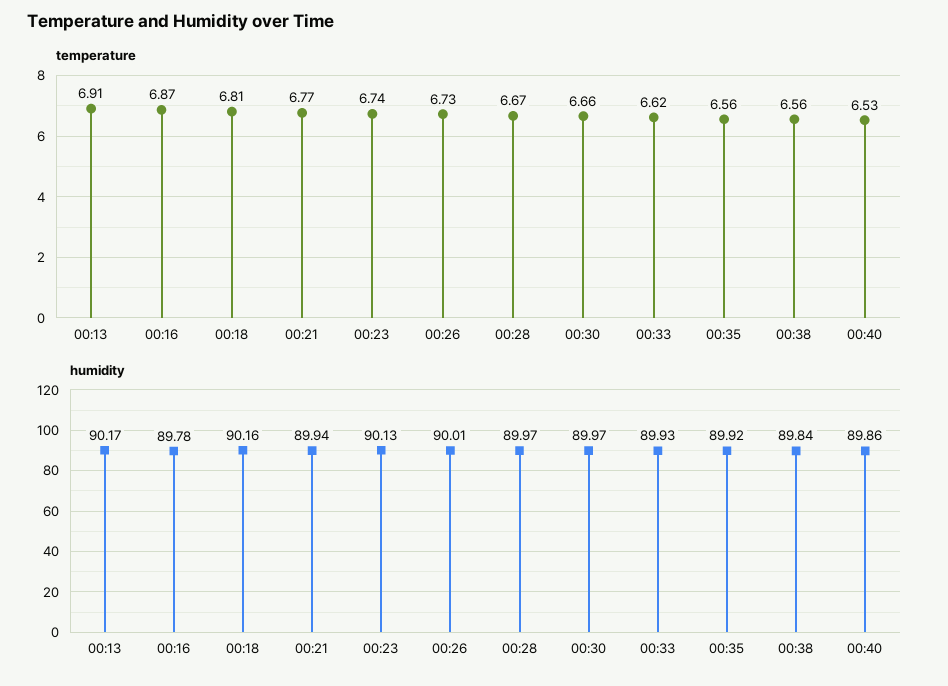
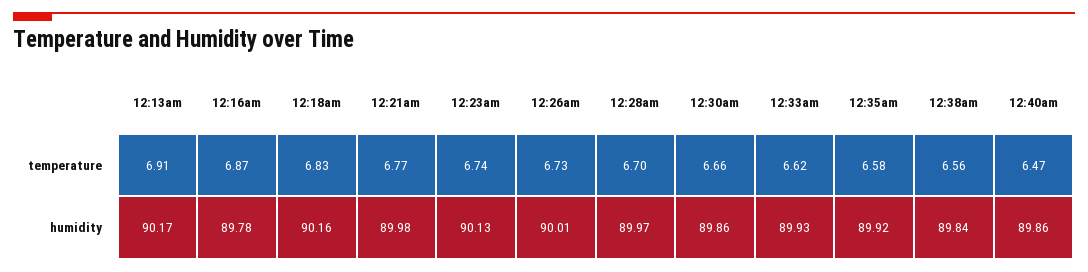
  {
    "temperature": {
      "00:13": 6.91,
      "00:16": 6.87,
-     "00:18": 6.81,
+     "00:18": 6.83,
      "00:21": 6.77,
      "00:23": 6.74,
      "00:26": 6.73,
-     "00:28": 6.67,
+     "00:28": 6.7,
      "00:30": 6.66,
      "00:33": 6.62,
-     "00:35": 6.56,
+     "00:35": 6.58,
      "00:38": 6.56,
-     "00:40": 6.53
+     "00:40": 6.47
    },
    "humidity": {
      "00:13": 90.17,
      "00:16": 89.78,
      "00:18": 90.16,
-     "00:21": 89.94,
+     "00:21": 89.98,
      "00:23": 90.13,
      "00:26": 90.01,
      "00:28": 89.97,
-     "00:30": 89.97,
+     "00:30": 89.86,
      "00:33": 89.93,
      "00:35": 89.92,
      "00:38": 89.84,
      "00:40": 89.86
    }
  }

